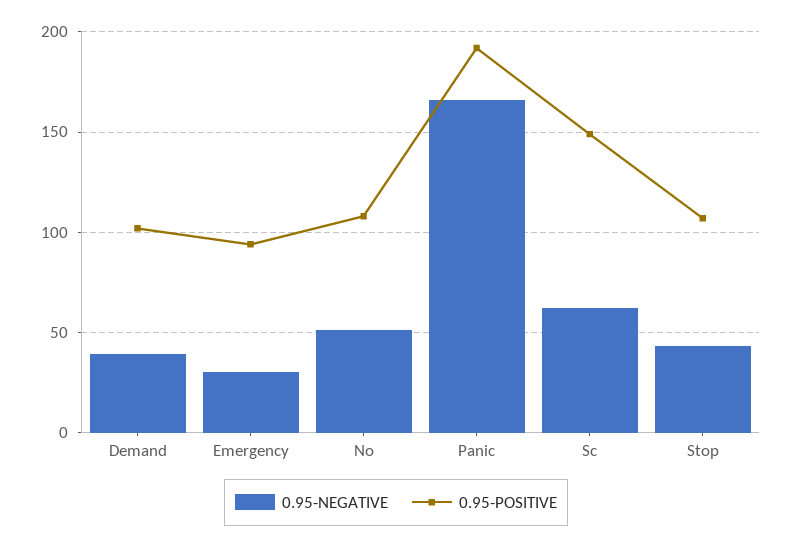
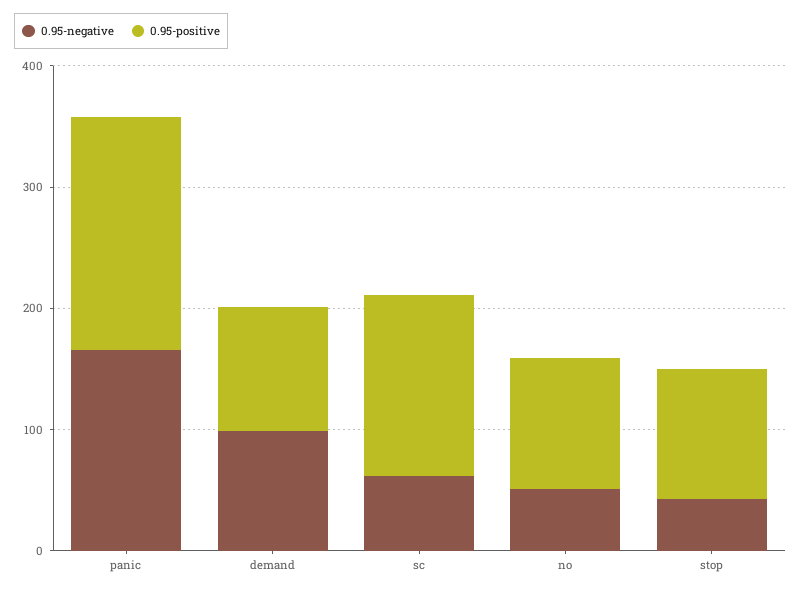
  {
    "0.95-NEGATIVE": {
-     "Demand": 40,
+     "Demand": 100,
-     "Emergency": 30,
      "No": 50,
      "Panic": 165,
      "Sc": 60,
      "Stop": 45
    },
    "0.95-POSITIVE": {
      "Demand": 100,
-     "Emergency": 95,
      "No": 110,
      "Panic": 190,
      "Sc": 150,
      "Stop": 105
    }
  }

